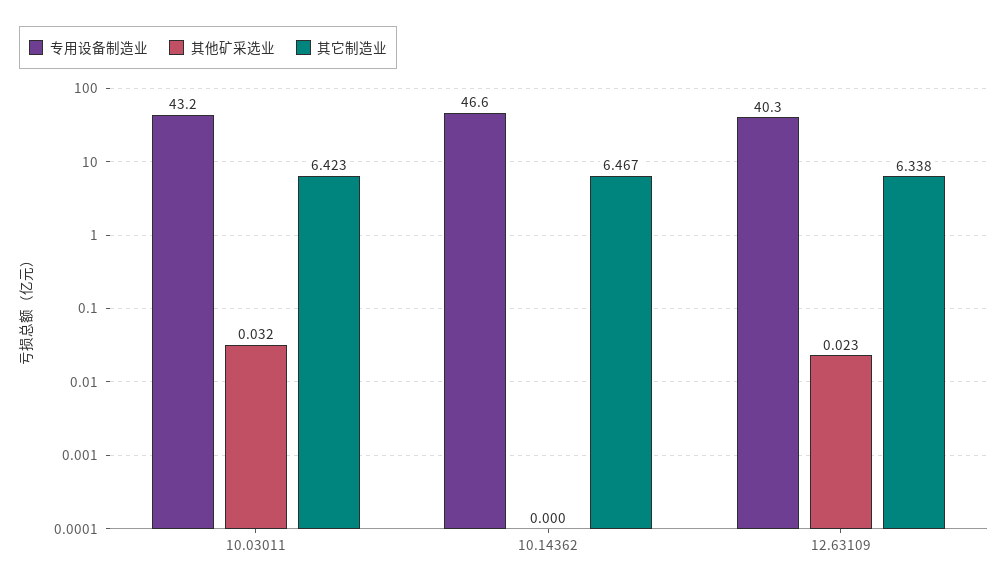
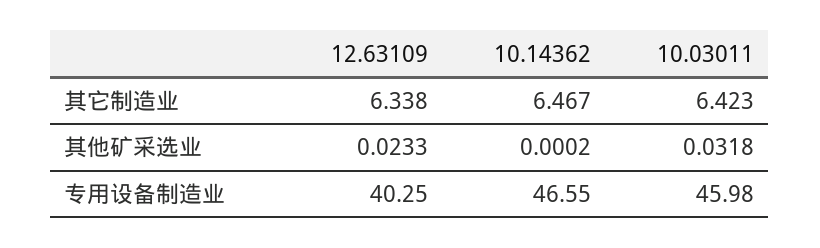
  {
    "专用设备制造业": {
-     "10.03011": 43.2,
+     "10.03011": 45.98,
      "10.14362": 46.55,
      "12.63109": 40.25
    },
    "其他矿采选业": {
      "10.03011": 0.0318,
      "10.14362": 0.0002,
      "12.63109": 0.0233
    },
    "其它制造业": {
      "10.03011": 6.423,
      "10.14362": 6.467,
      "12.63109": 6.338
    }
  }

